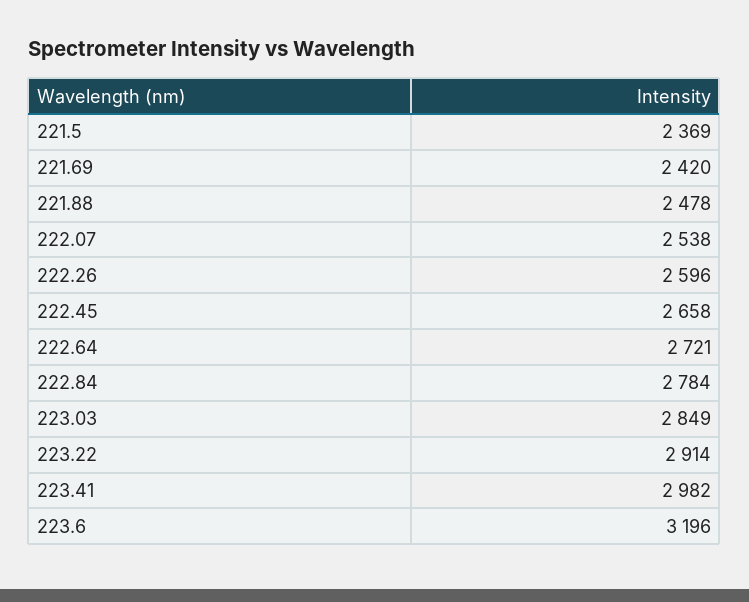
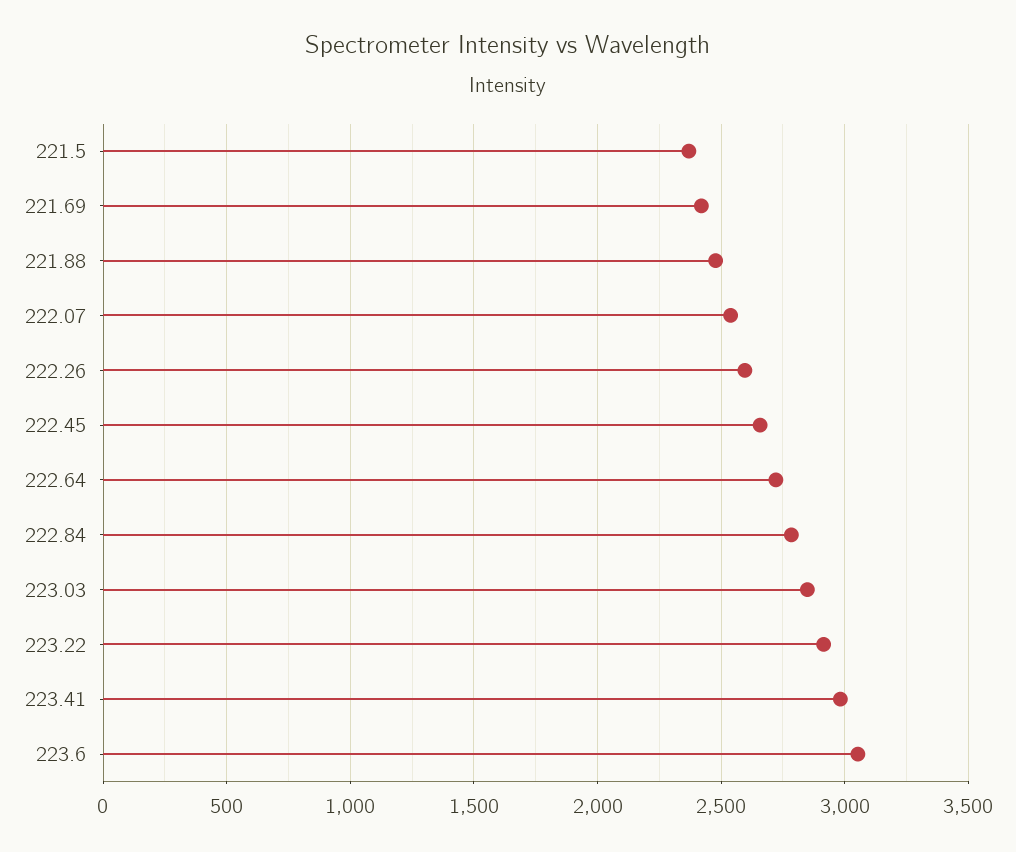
  {
    "221.5": 2369,
    "221.69": 2420,
    "221.88": 2478,
    "222.07": 2538,
    "222.26": 2596,
    "222.45": 2658,
    "222.64": 2721,
    "222.84": 2784,
    "223.03": 2849,
    "223.22": 2914,
    "223.41": 2982,
-   "223.6": 3196
+   "223.6": 3050
  }

